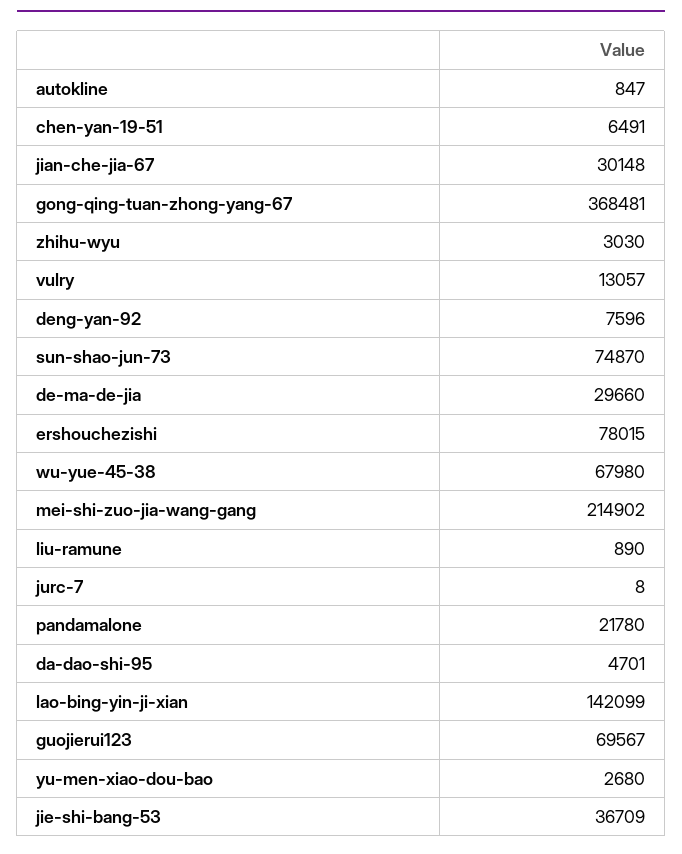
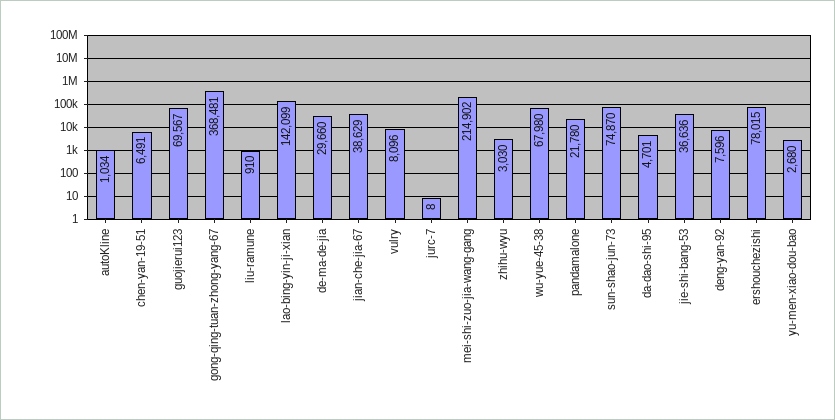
  {
-   "autokline": 847,
+   "autokline": 1034,
    "chen-yan-19-51": 6491,
-   "jian-che-jia-67": 30148,
+   "jian-che-jia-67": 38629,
    "gong-qing-tuan-zhong-yang-67": 368481,
    "zhihu-wyu": 3030,
-   "vulry": 13057,
+   "vulry": 8096,
    "deng-yan-92": 7596,
    "sun-shao-jun-73": 74870,
    "de-ma-de-jia": 29660,
    "ershouchezishi": 78015,
    "wu-yue-45-38": 67980,
    "mei-shi-zuo-jia-wang-gang": 214902,
-   "liu-ramune": 890,
+   "liu-ramune": 910,
    "jurc-7": 8,
    "pandamalone": 21780,
    "da-dao-shi-95": 4701,
    "lao-bing-yin-ji-xian": 142099,
    "guojierui123": 69567,
    "yu-men-xiao-dou-bao": 2680,
-   "jie-shi-bang-53": 36709
+   "jie-shi-bang-53": 36636
  }

